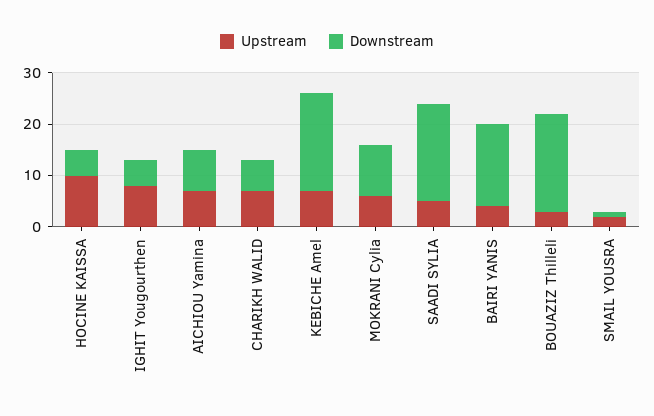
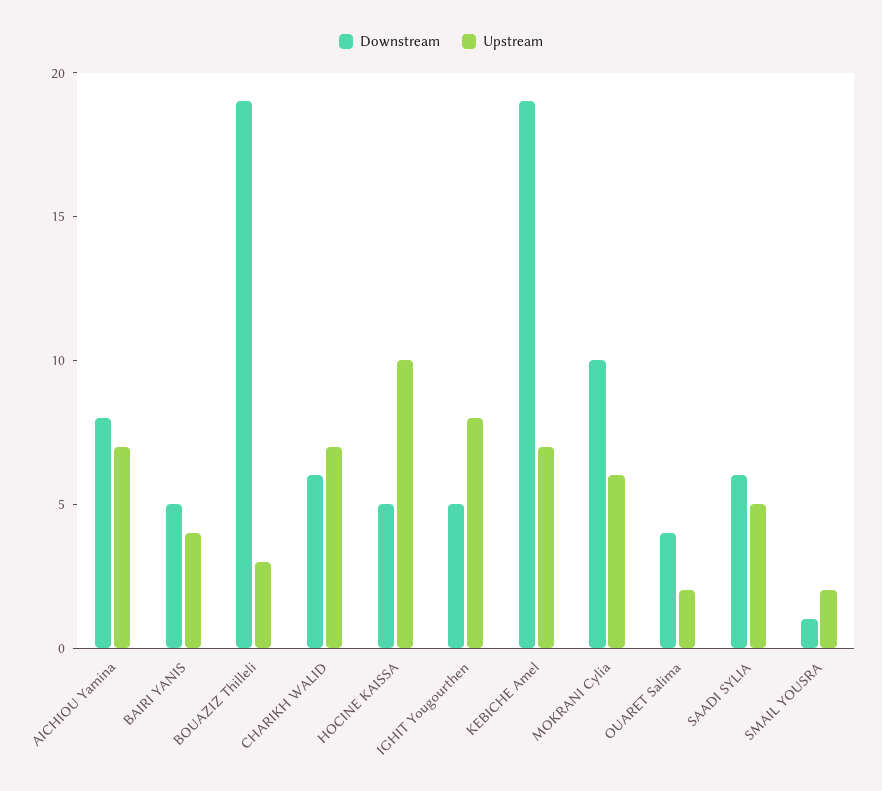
  {
    "Upstream": {
      "HOCINE KAISSA": 10,
      "IGHIT Yougourthen": 8,
      "AICHIOU Yamina": 7,
      "CHARIKH WALID": 7,
      "KEBICHE Amel": 7,
      "MOKRANI Cylia": 6,
      "SAADI SYLIA": 5,
      "BAIRI YANIS": 4,
      "BOUAZIZ Thilleli": 3,
-     "SMAIL YOUSRA": 2
+     "SMAIL YOUSRA": 2,
+     "OUARET Salima": 2
    },
    "Downstream": {
      "HOCINE KAISSA": 5,
      "IGHIT Yougourthen": 5,
      "AICHIOU Yamina": 8,
      "CHARIKH WALID": 6,
      "KEBICHE Amel": 19,
      "MOKRANI Cylia": 10,
-     "SAADI SYLIA": 20,
+     "SAADI SYLIA": 6,
-     "BAIRI YANIS": 15,
+     "BAIRI YANIS": 5,
      "BOUAZIZ Thilleli": 19,
-     "SMAIL YOUSRA": 1
+     "SMAIL YOUSRA": 1,
+     "OUARET Salima": 4
    }
  }

